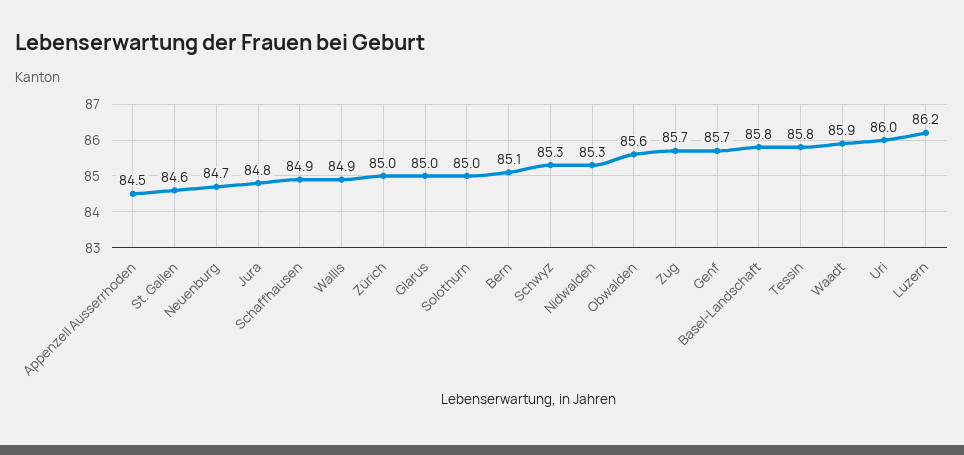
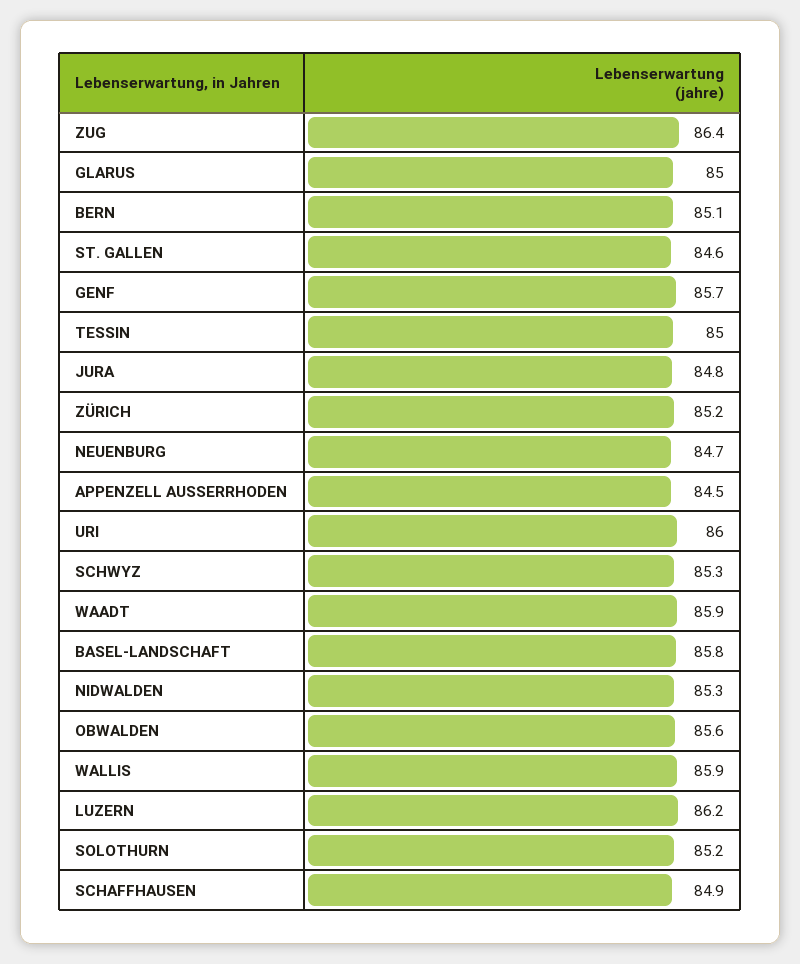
  {
    "Appenzell Ausserrhoden": 84.5,
    "St. Gallen": 84.6,
    "Neuenburg": 84.7,
    "Jura": 84.8,
    "Schaffhausen": 84.9,
-   "Wallis": 84.9,
+   "Wallis": 85.9,
-   "Zürich": 85,
+   "Zürich": 85.2,
    "Glarus": 85,
-   "Solothurn": 85,
+   "Solothurn": 85.2,
    "Bern": 85.1,
    "Schwyz": 85.3,
    "Nidwalden": 85.3,
    "Obwalden": 85.6,
-   "Zug": 85.7,
+   "Zug": 86.4,
    "Genf": 85.7,
    "Basel-Landschaft": 85.8,
-   "Tessin": 85.8,
+   "Tessin": 85,
    "Waadt": 85.9,
    "Uri": 86,
    "Luzern": 86.2
  }

